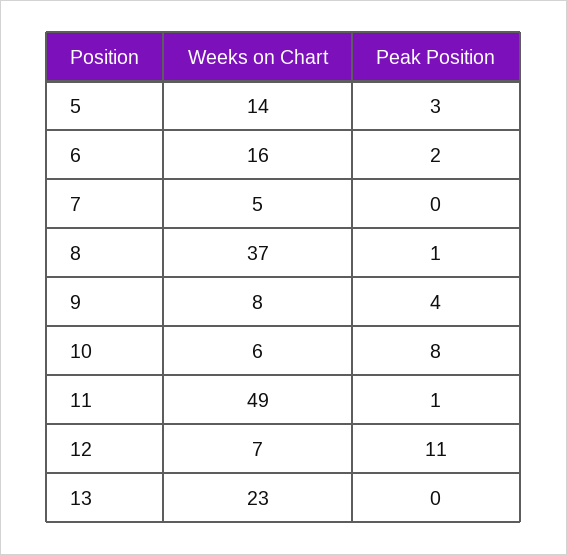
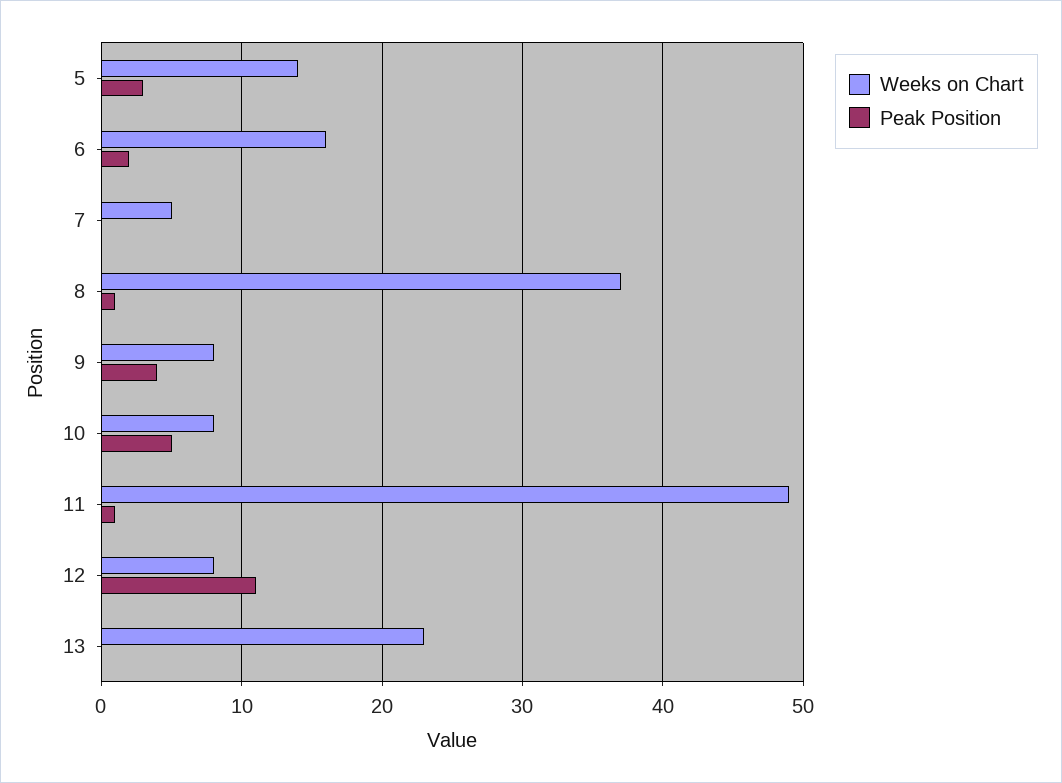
  {
    "Weeks on Chart": {
      "5": 14,
      "6": 16,
      "7": 5,
      "8": 37,
      "9": 8,
-     "10": 6,
+     "10": 8,
      "11": 49,
-     "12": 7,
+     "12": 8,
      "13": 23
    },
    "Peak Position": {
      "5": 3,
      "6": 2,
      "7": 0,
      "8": 1,
      "9": 4,
-     "10": 8,
+     "10": 5,
      "11": 1,
      "12": 11,
      "13": 0
    }
  }

